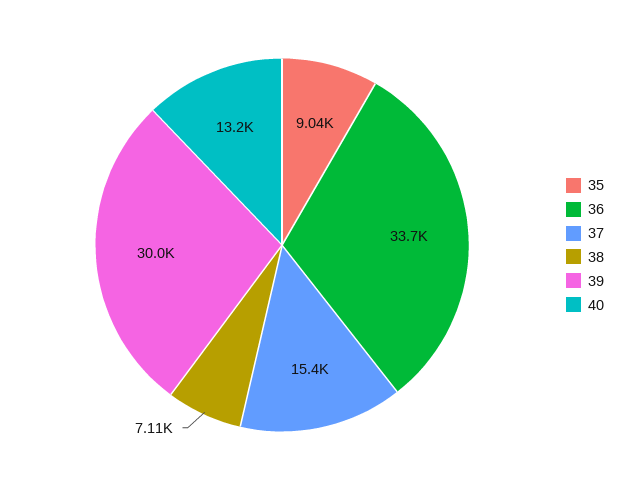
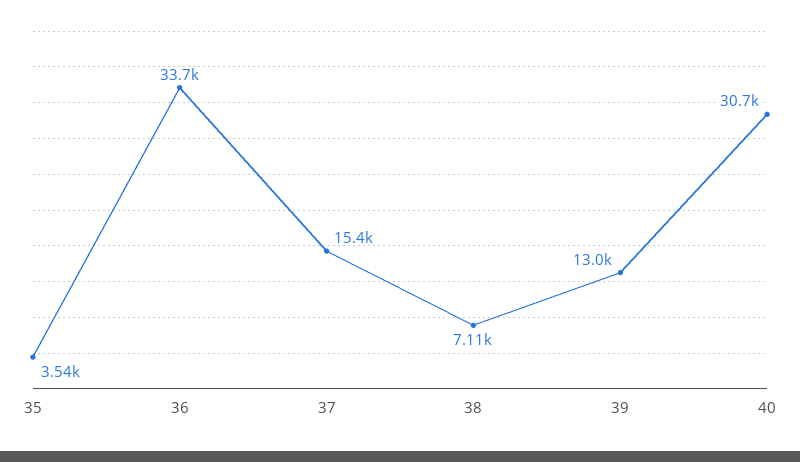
  {
-   "35": 9040,
+   "35": 3540,
    "36": 33700,
    "37": 15400,
    "38": 7110,
-   "39": 30000,
+   "39": 13000,
-   "40": 13200
+   "40": 30700
  }

